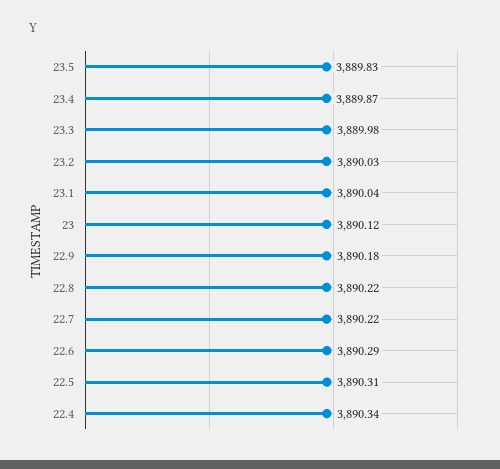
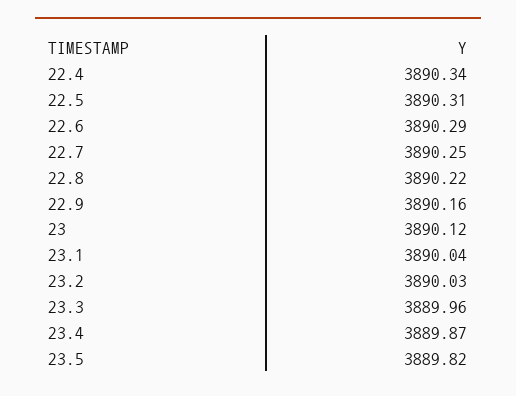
  {
-   "23.5": 3889.83,
+   "23.5": 3889.82,
    "23.4": 3889.87,
-   "23.3": 3889.98,
+   "23.3": 3889.96,
    "23.2": 3890.03,
    "23.1": 3890.04,
    "23": 3890.12,
-   "22.9": 3890.18,
+   "22.9": 3890.16,
    "22.8": 3890.22,
-   "22.7": 3890.22,
+   "22.7": 3890.25,
    "22.6": 3890.29,
    "22.5": 3890.31,
    "22.4": 3890.34
  }

